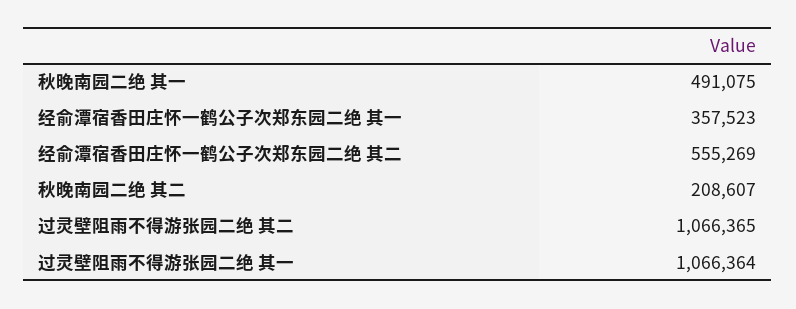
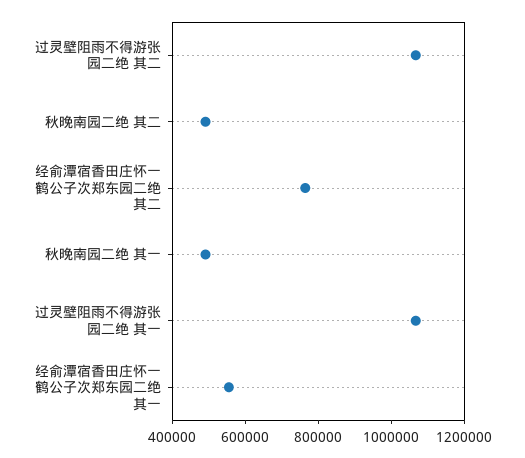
  {
    "秋晚南园二绝 其一": 491075,
-   "经俞潭宿香田庄怀一鹤公子次郑东园二绝 其一": 357523,
+   "经俞潭宿香田庄怀一鹤公子次郑东园二绝 其一": 550000,
-   "经俞潭宿香田庄怀一鹤公子次郑东园二绝 其二": 555269,
+   "经俞潭宿香田庄怀一鹤公子次郑东园二绝 其二": 750000,
-   "秋晚南园二绝 其二": 208607,
+   "秋晚南园二绝 其二": 500000,
    "过灵壁阻雨不得游张园二绝 其二": 1066365,
    "过灵壁阻雨不得游张园二绝 其一": 1066364
  }

